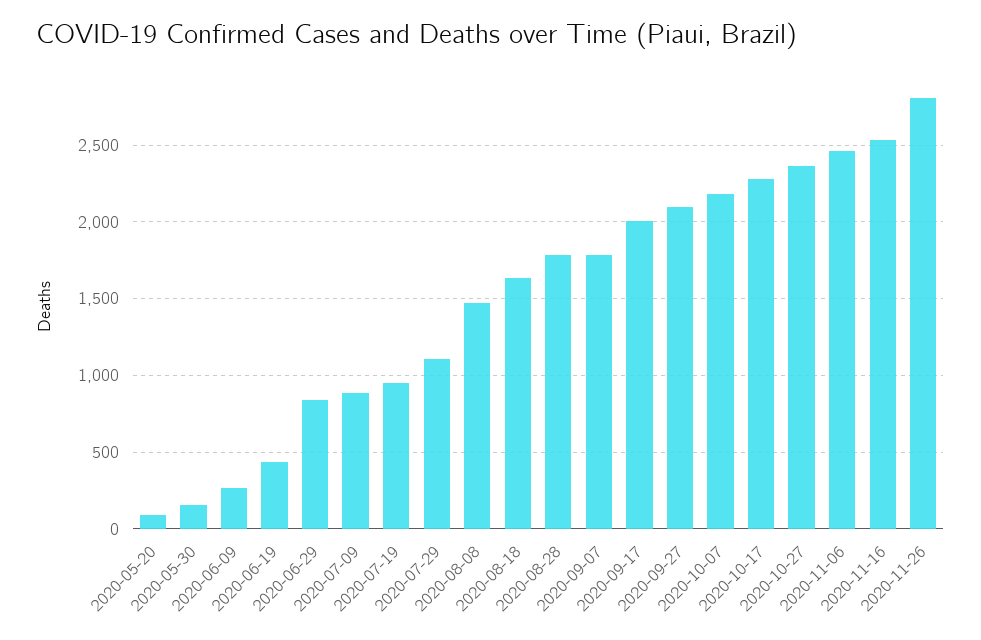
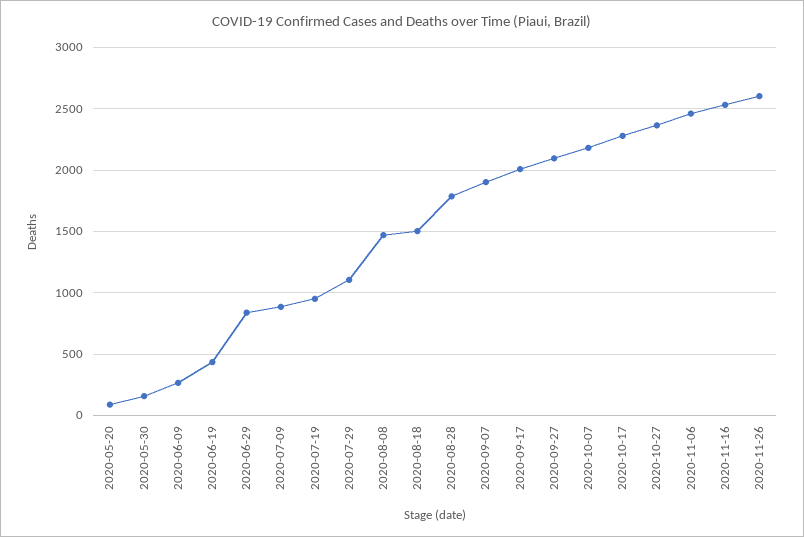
  {
    "2020-05-20": 100,
    "2020-05-30": 150,
    "2020-06-09": 250,
    "2020-06-19": 450,
    "2020-06-29": 850,
    "2020-07-09": 900,
    "2020-07-19": 950,
    "2020-07-29": 1100,
    "2020-08-08": 1450,
-   "2020-08-18": 1650,
+   "2020-08-18": 1500,
    "2020-08-28": 1800,
-   "2020-09-07": 1800,
+   "2020-09-07": 1900,
    "2020-09-17": 2000,
    "2020-09-27": 2100,
    "2020-10-07": 2200,
    "2020-10-17": 2300,
    "2020-10-27": 2350,
    "2020-11-06": 2450,
    "2020-11-16": 2550,
-   "2020-11-26": 2800
+   "2020-11-26": 2600
  }

